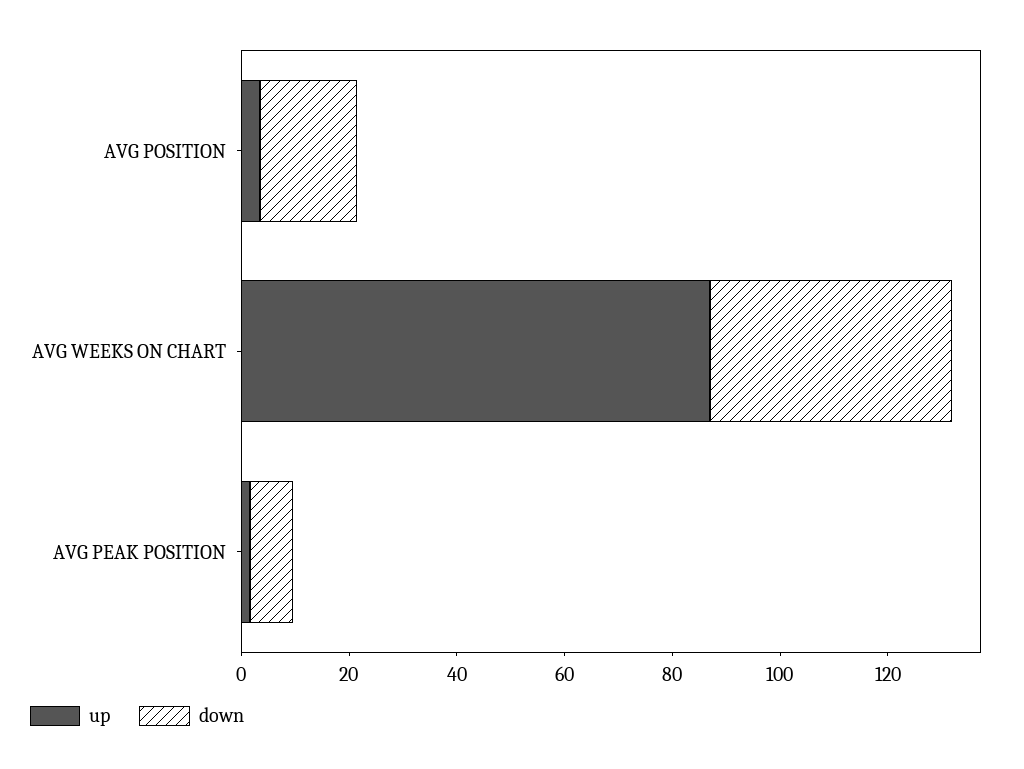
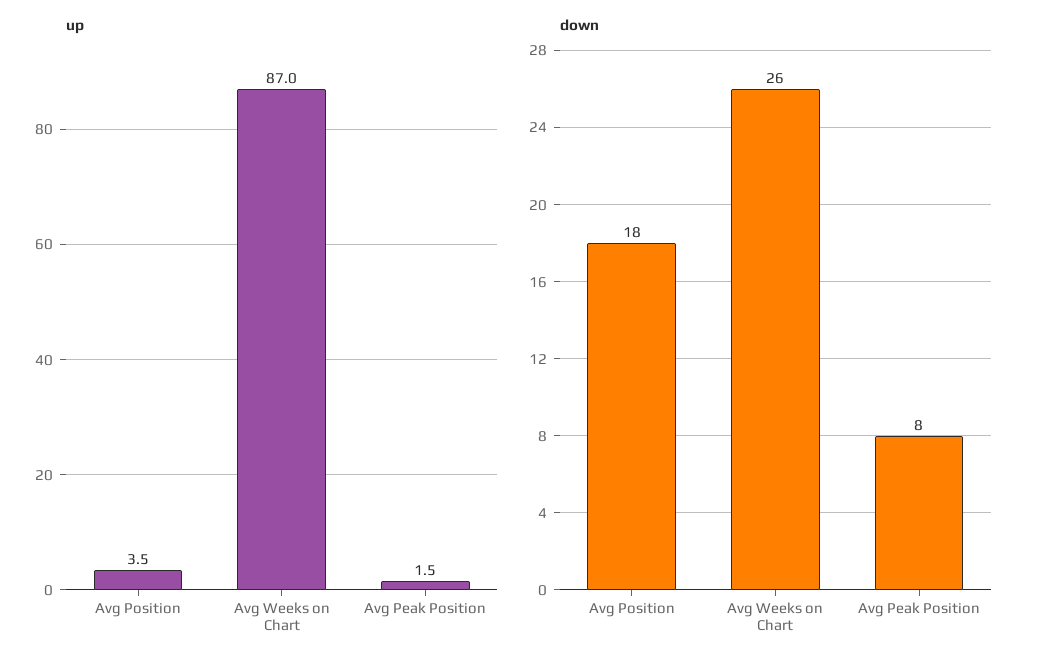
  {
    "up": {
      "AVG POSITION": 3.5,
      "AVG WEEKS ON CHART": 87,
      "AVG PEAK POSITION": 1.5
    },
    "down": {
      "AVG POSITION": 18,
-     "AVG WEEKS ON CHART": 45,
+     "AVG WEEKS ON CHART": 26,
      "AVG PEAK POSITION": 8
    }
  }

